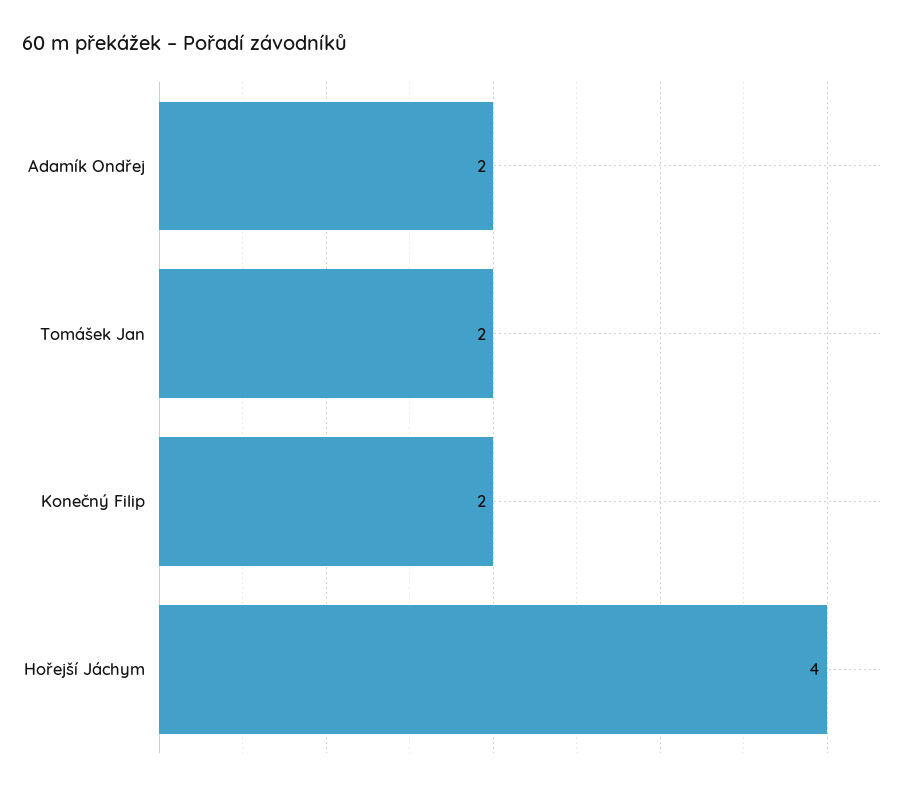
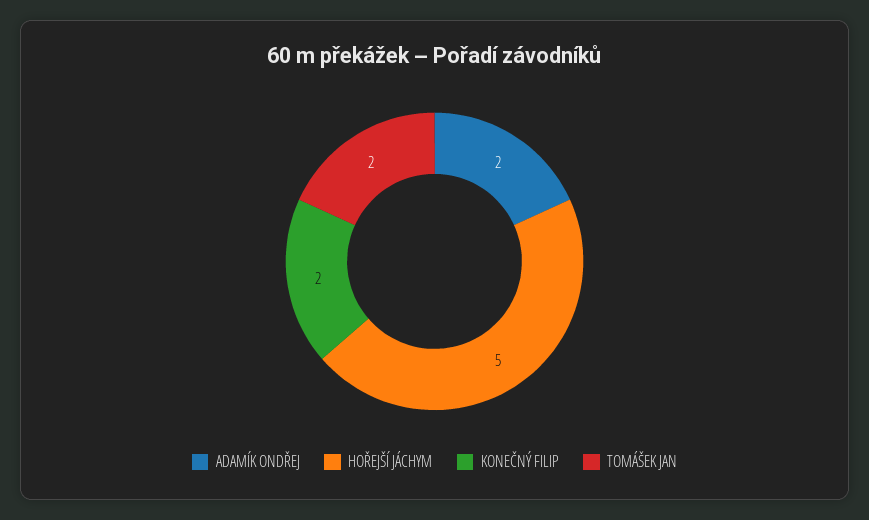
  {
    "Adamík Ondřej": 2,
    "Tomášek Jan": 2,
    "Konečný Filip": 2,
-   "Hořejší Jáchym": 4
+   "Hořejší Jáchym": 5
  }

